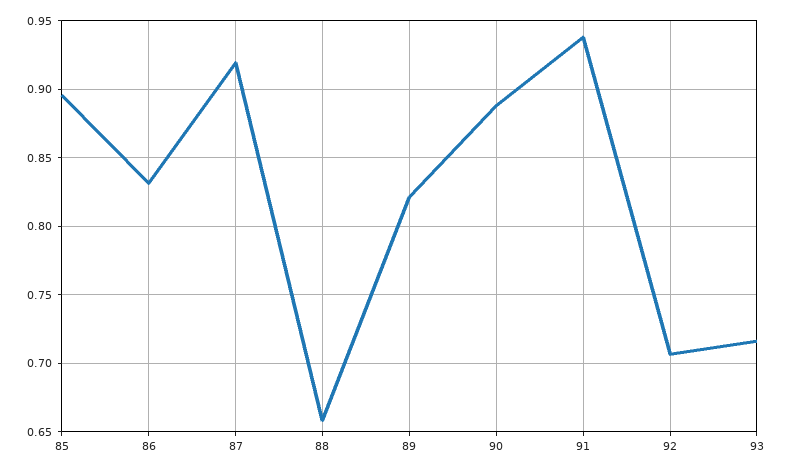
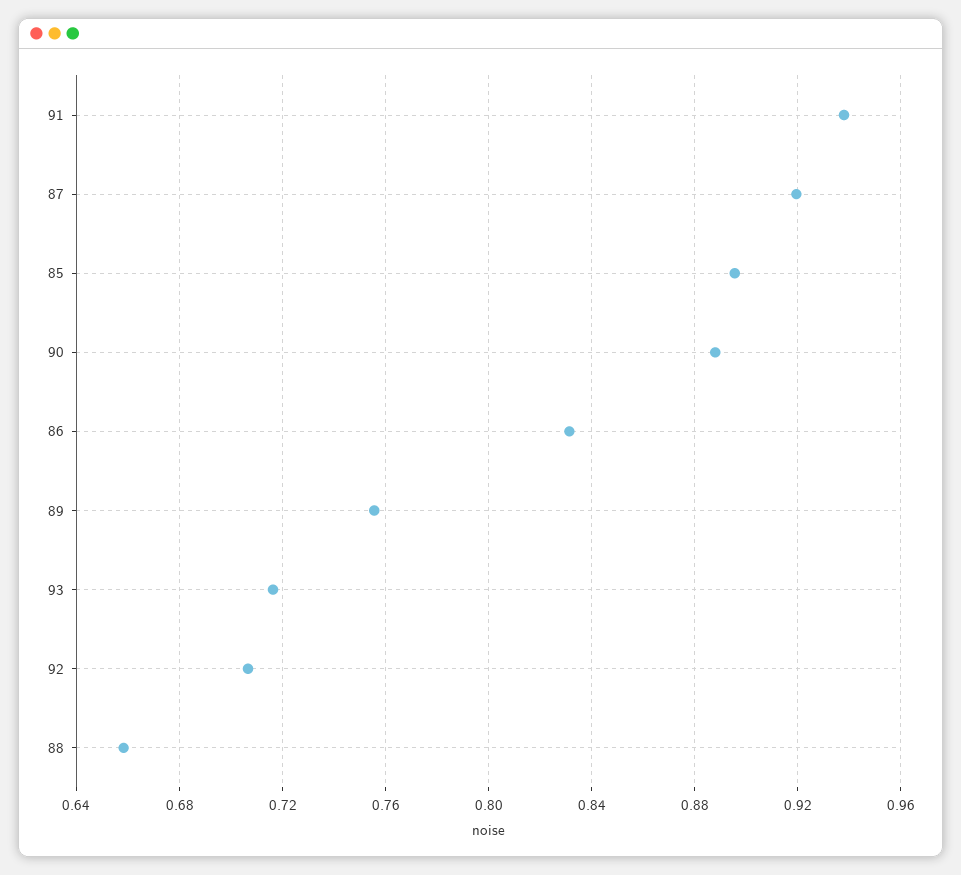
  {
    "85": 0.895,
    "86": 0.83,
    "87": 0.92,
    "88": 0.66,
-   "89": 0.82,
+   "89": 0.755,
    "90": 0.89,
    "91": 0.94,
    "92": 0.705,
    "93": 0.715
  }

